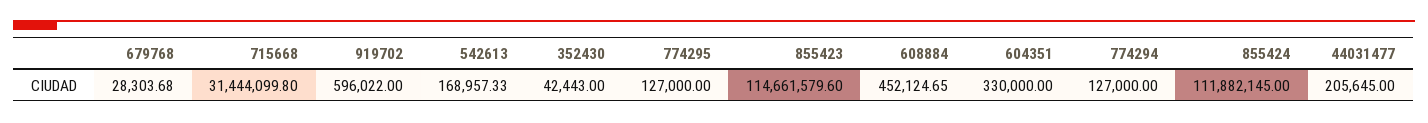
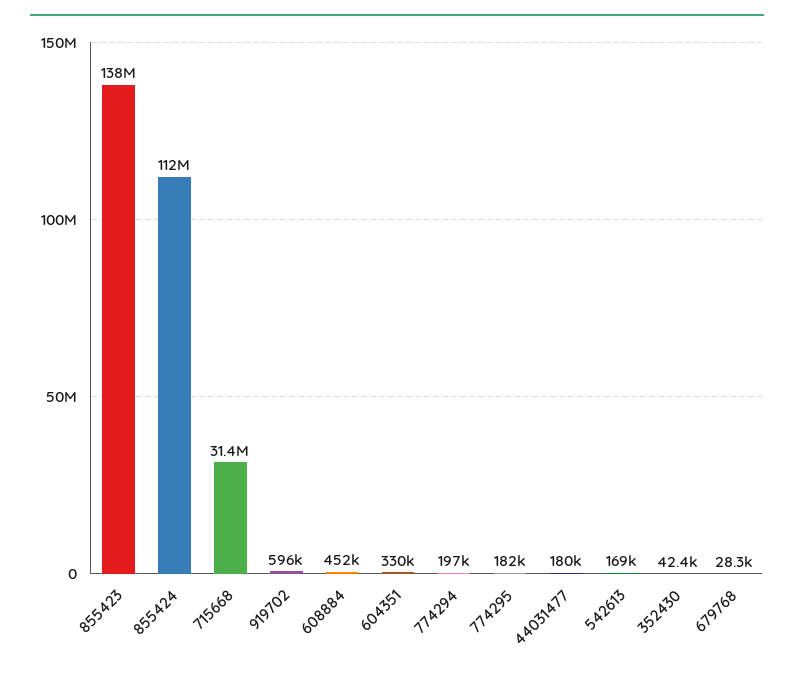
  {
    "679768": 28303.68,
    "715668": 31444099.8,
    "919702": 596022,
    "542613": 168957.33,
    "352430": 42443,
-   "774295": 127000,
+   "774295": 182000,
-   "855423": 114661579.6,
+   "855423": 138000000,
    "608884": 452124.65,
    "604351": 330000,
-   "774294": 127000,
+   "774294": 197000,
    "855424": 111882145,
-   "44031477": 205645
+   "44031477": 180000
  }

